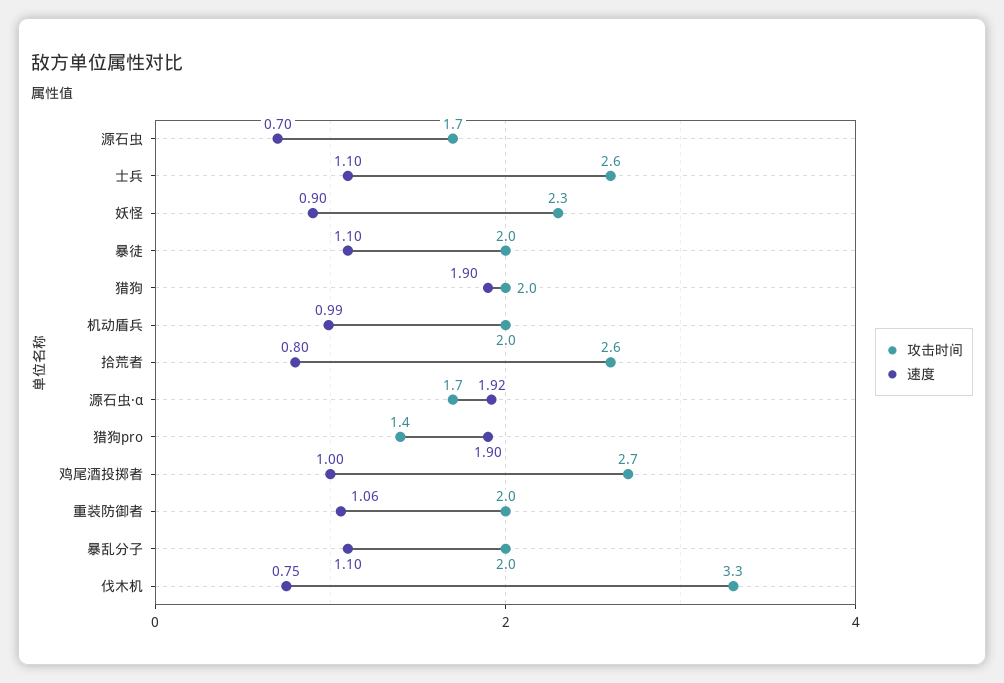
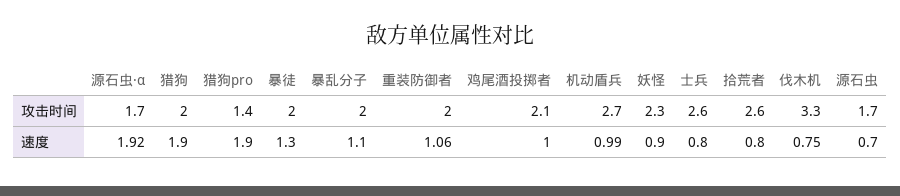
  {
    "攻击时间": {
      "源石虫": 1.7,
      "士兵": 2.6,
      "妖怪": 2.3,
      "暴徒": 2,
      "猎狗": 2,
-     "机动盾兵": 2,
+     "机动盾兵": 2.7,
      "拾荒者": 2.6,
      "源石虫·α": 1.7,
      "猎狗pro": 1.4,
-     "鸡尾酒投掷者": 2.7,
+     "鸡尾酒投掷者": 2.1,
      "重装防御者": 2,
      "暴乱分子": 2,
      "伐木机": 3.3
    },
    "速度": {
      "源石虫": 0.7,
-     "士兵": 1.1,
+     "士兵": 0.8,
      "妖怪": 0.9,
-     "暴徒": 1.1,
+     "暴徒": 1.3,
      "猎狗": 1.9,
      "机动盾兵": 0.99,
      "拾荒者": 0.8,
      "源石虫·α": 1.92,
      "猎狗pro": 1.9,
      "鸡尾酒投掷者": 1,
      "重装防御者": 1.06,
      "暴乱分子": 1.1,
      "伐木机": 0.75
    }
  }

